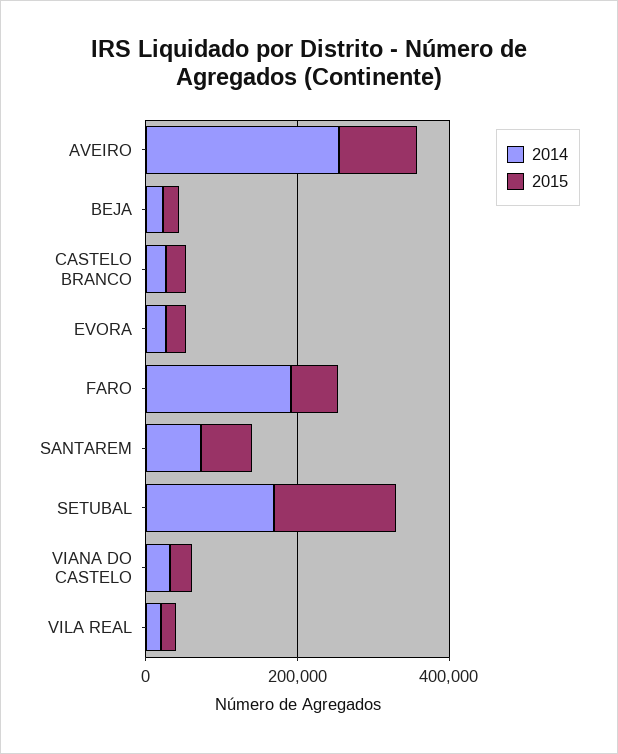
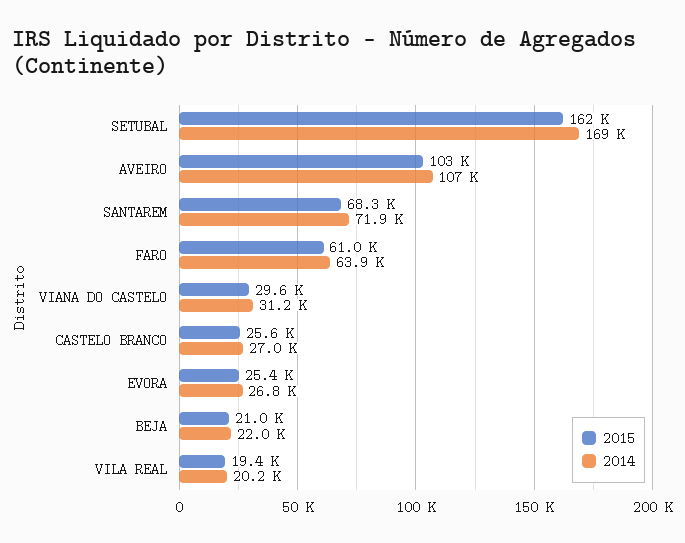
  {
    "2014": {
-     "AVEIRO": 250000,
+     "AVEIRO": 107000,
      "BEJA": 22000,
      "CASTELO BRANCO": 27000,
      "EVORA": 26800,
-     "FARO": 200000,
+     "FARO": 63900,
      "SANTAREM": 71900,
      "SETUBAL": 169000,
      "VIANA DO CASTELO": 31200,
      "VILA REAL": 20200
    },
    "2015": {
      "AVEIRO": 103000,
      "BEJA": 21000,
      "CASTELO BRANCO": 25600,
      "EVORA": 25400,
      "FARO": 61000,
      "SANTAREM": 68300,
      "SETUBAL": 162000,
      "VIANA DO CASTELO": 29600,
      "VILA REAL": 19400
    }
  }

